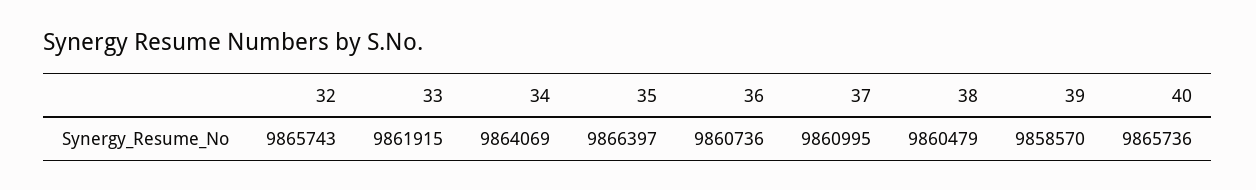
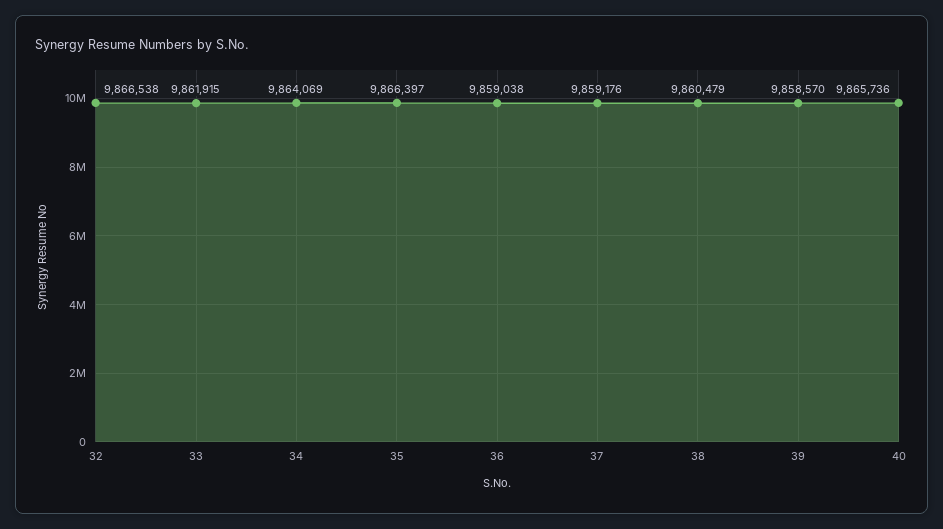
  {
-   "32": 9865743,
+   "32": 9866538,
    "33": 9861915,
    "34": 9864069,
    "35": 9866397,
-   "36": 9860736,
+   "36": 9859038,
-   "37": 9860995,
+   "37": 9859176,
    "38": 9860479,
    "39": 9858570,
    "40": 9865736
  }

